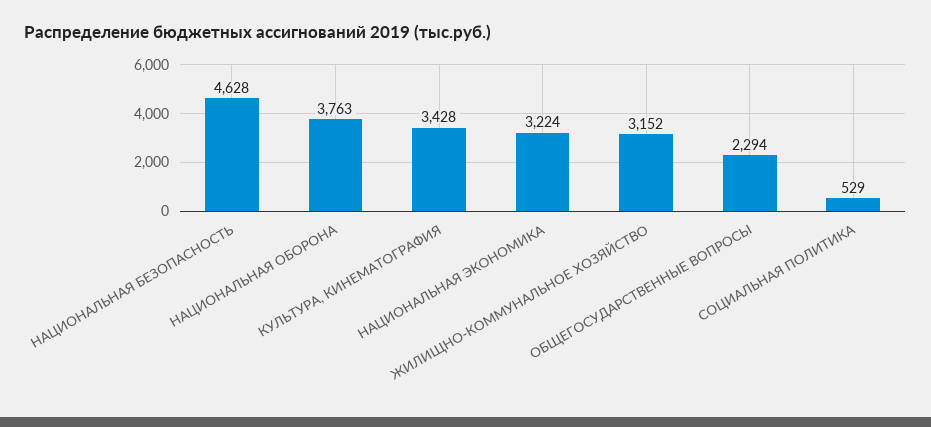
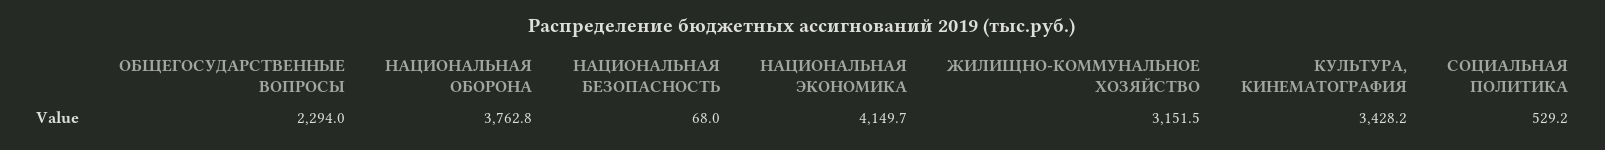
  {
-   "НАЦИОНАЛЬНАЯ БЕЗОПАСНОСТЬ": 4628,
+   "НАЦИОНАЛЬНАЯ БЕЗОПАСНОСТЬ": 68,
    "НАЦИОНАЛЬНАЯ ОБОРОНА": 3762.8,
    "КУЛЬТУРА, КИНЕМАТОГРАФИЯ": 3428.2,
-   "НАЦИОНАЛЬНАЯ ЭКОНОМИКА": 3224,
+   "НАЦИОНАЛЬНАЯ ЭКОНОМИКА": 4149.7,
    "ЖИЛИЩНО-КОММУНАЛЬНОЕ ХОЗЯЙСТВО": 3151.5,
    "ОБЩЕГОСУДАРСТВЕННЫЕ ВОПРОСЫ": 2294,
    "СОЦИАЛЬНАЯ ПОЛИТИКА": 529.2
  }

